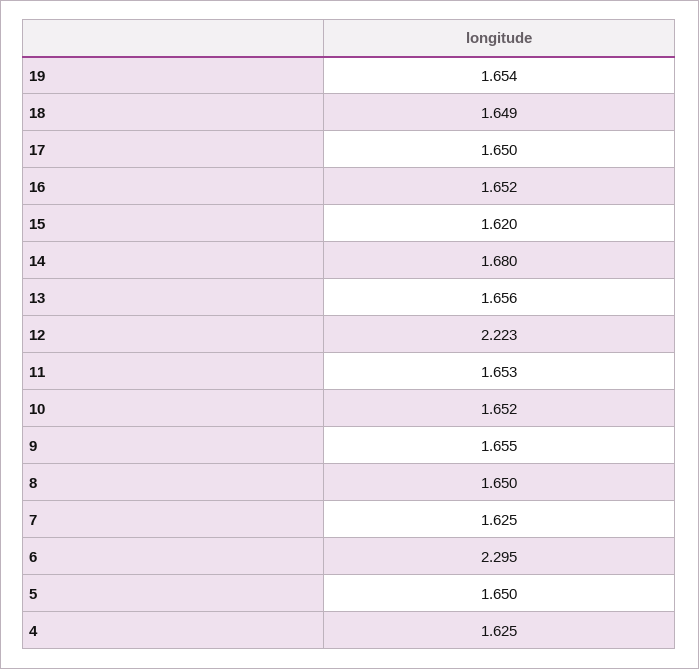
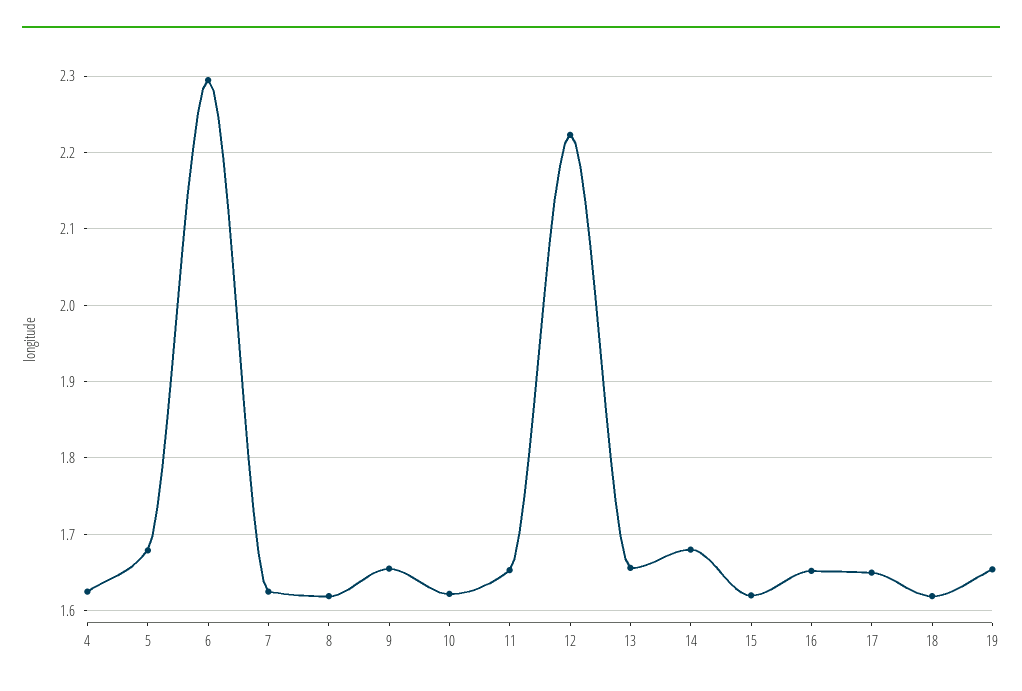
  {
    "19": 1.654,
-   "18": 1.649,
+   "18": 1.62,
    "17": 1.65,
    "16": 1.652,
    "15": 1.62,
    "14": 1.68,
    "13": 1.656,
    "12": 2.223,
    "11": 1.653,
-   "10": 1.652,
+   "10": 1.62,
    "9": 1.655,
-   "8": 1.65,
+   "8": 1.62,
    "7": 1.625,
    "6": 2.295,
-   "5": 1.65,
+   "5": 1.68,
    "4": 1.625
  }

